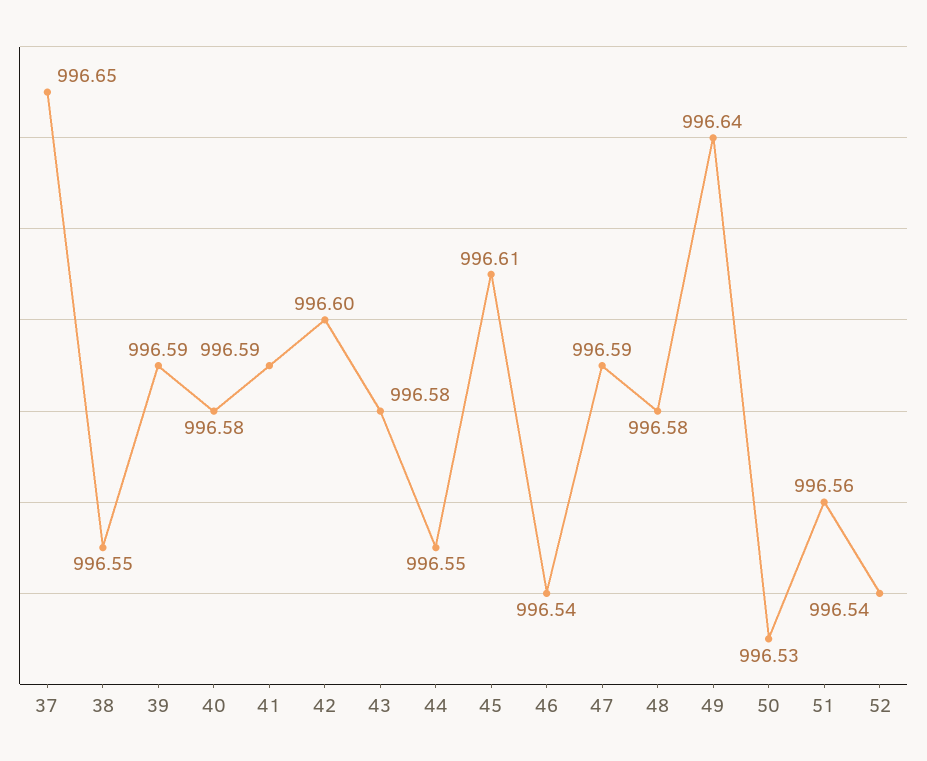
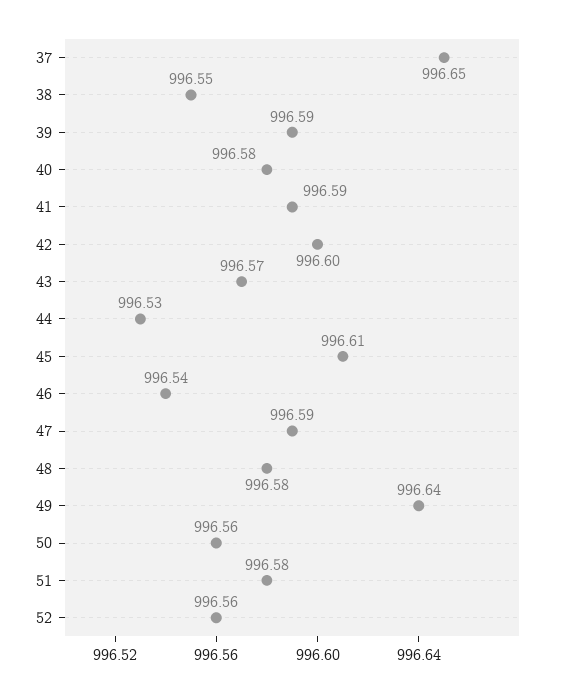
  {
    "37": 996.65,
    "38": 996.55,
    "39": 996.59,
    "40": 996.58,
    "41": 996.59,
    "42": 996.6,
-   "43": 996.58,
+   "43": 996.57,
-   "44": 996.55,
+   "44": 996.53,
    "45": 996.61,
    "46": 996.54,
    "47": 996.59,
    "48": 996.58,
    "49": 996.64,
-   "50": 996.53,
+   "50": 996.56,
-   "51": 996.56,
+   "51": 996.58,
-   "52": 996.54
+   "52": 996.56
  }

